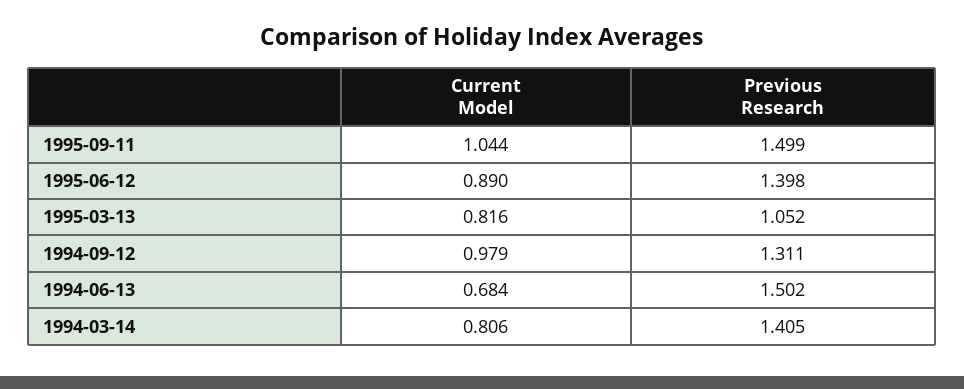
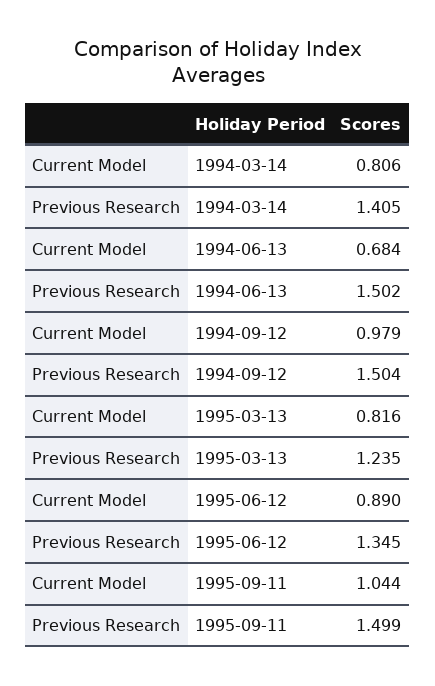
  {
    "Current Model": {
      "1995-09-11": 1.044,
      "1995-06-12": 0.89,
      "1995-03-13": 0.816,
      "1994-09-12": 0.979,
      "1994-06-13": 0.684,
      "1994-03-14": 0.806
    },
    "Previous Research": {
      "1995-09-11": 1.499,
-     "1995-06-12": 1.398,
+     "1995-06-12": 1.345,
-     "1995-03-13": 1.052,
+     "1995-03-13": 1.235,
-     "1994-09-12": 1.311,
+     "1994-09-12": 1.504,
      "1994-06-13": 1.502,
      "1994-03-14": 1.405
    }
  }

